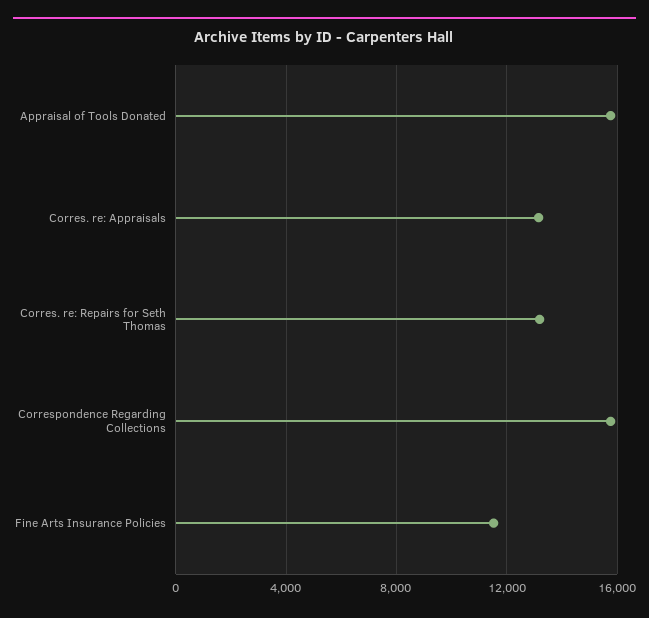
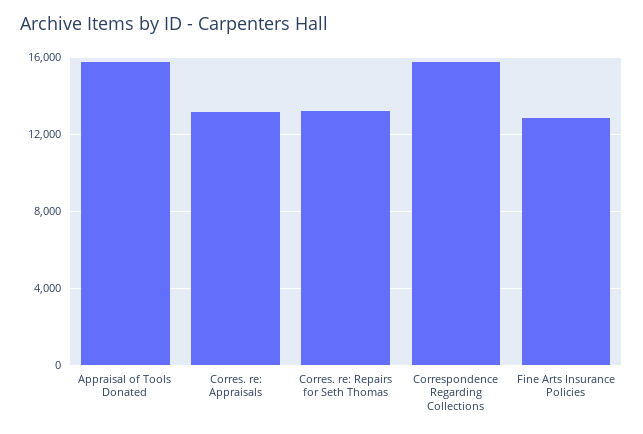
  {
    "Appraisal of Tools Donated": 16000,
    "Corres. re: Appraisals": 13000,
    "Corres. re: Repairs for Seth Thomas": 13000,
    "Correspondence Regarding Collections": 16000,
-   "Fine Arts Insurance Policies": 11500
+   "Fine Arts Insurance Policies": 13000
  }

